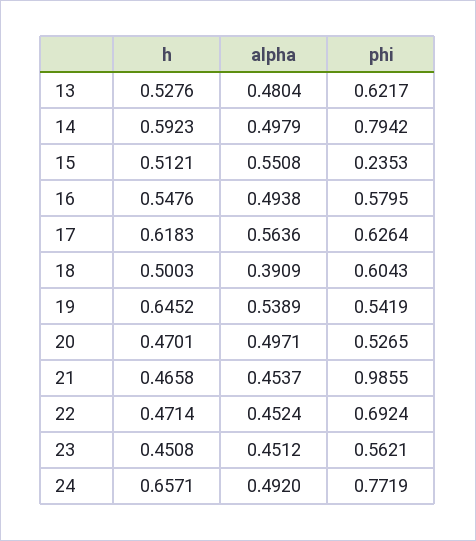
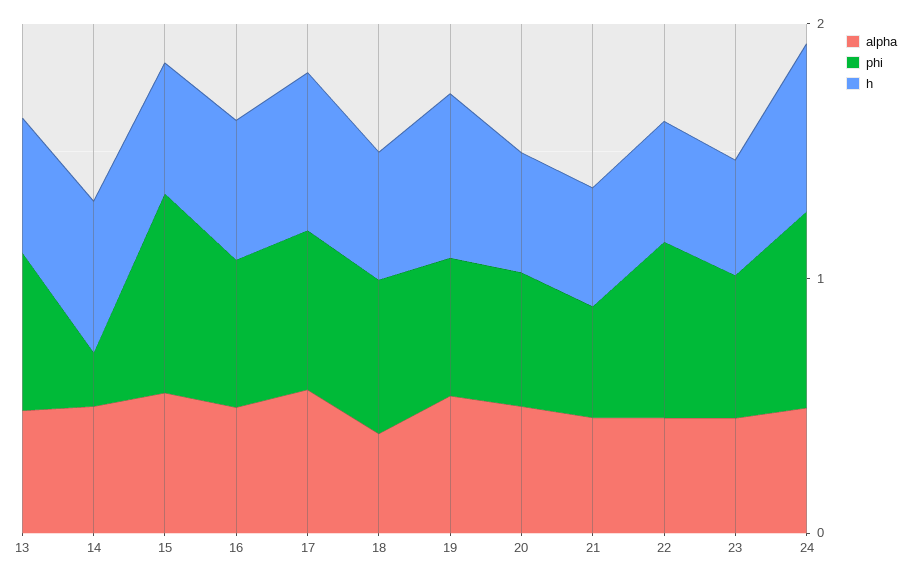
  {
    "h": {
      "13": 0.5276,
      "14": 0.5923,
      "15": 0.5121,
      "16": 0.5476,
      "17": 0.6183,
      "18": 0.5003,
      "19": 0.6452,
      "20": 0.4701,
      "21": 0.4658,
      "22": 0.4714,
      "23": 0.4508,
      "24": 0.6571
    },
    "alpha": {
      "13": 0.4804,
      "14": 0.4979,
      "15": 0.5508,
      "16": 0.4938,
      "17": 0.5636,
      "18": 0.3909,
      "19": 0.5389,
      "20": 0.4971,
      "21": 0.4537,
      "22": 0.4524,
      "23": 0.4512,
      "24": 0.492
    },
    "phi": {
      "13": 0.6217,
-     "14": 0.7942,
+     "14": 0.2,
-     "15": 0.2353,
+     "15": 0.8,
      "16": 0.5795,
      "17": 0.6264,
      "18": 0.6043,
      "19": 0.5419,
      "20": 0.5265,
-     "21": 0.9855,
+     "21": 0.4,
      "22": 0.6924,
      "23": 0.5621,
      "24": 0.7719
    }
  }

